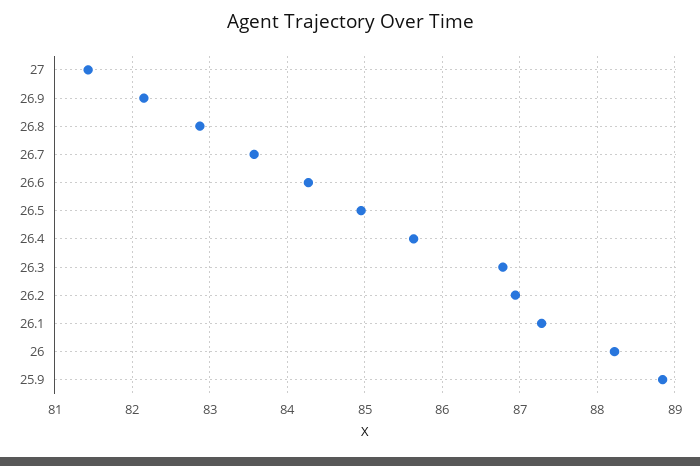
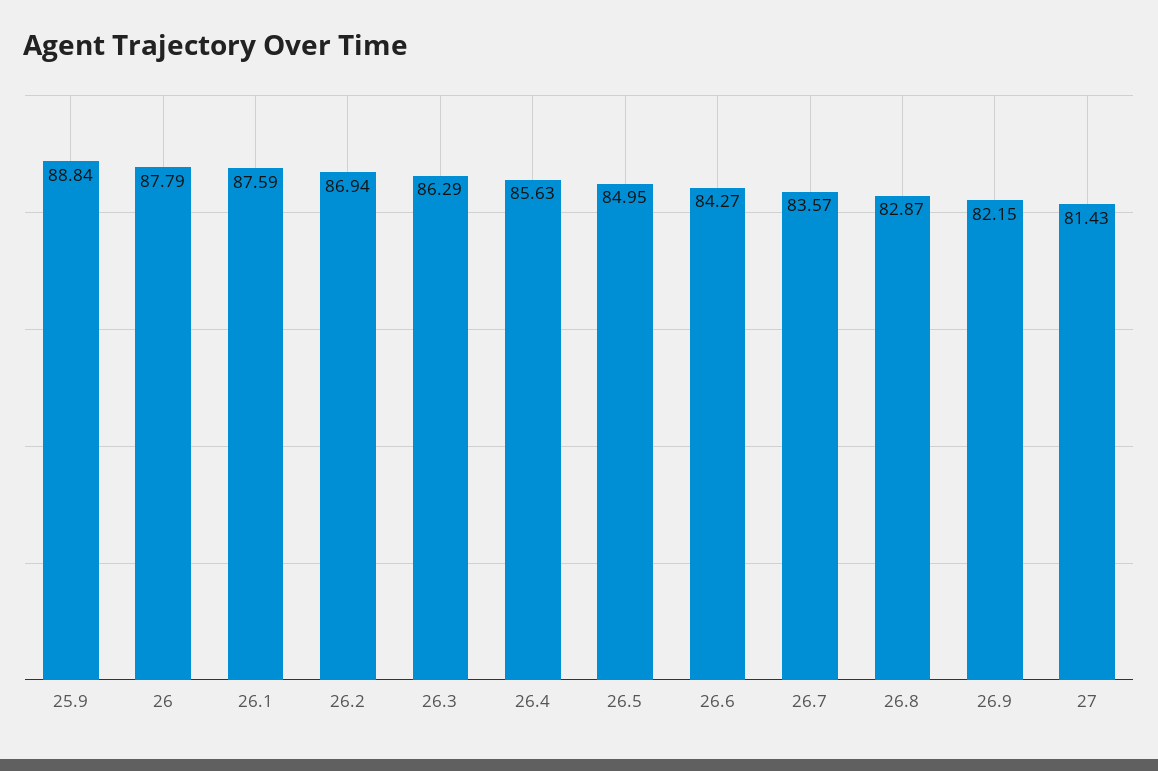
  {
    "27": 81.43,
    "26.9": 82.15,
    "26.8": 82.87,
    "26.7": 83.57,
    "26.6": 84.27,
    "26.5": 84.95,
    "26.4": 85.63,
-   "26.3": 86.8,
+   "26.3": 86.29,
    "26.2": 86.94,
-   "26.1": 87.3,
+   "26.1": 87.59,
-   "26": 88.2,
+   "26": 87.79,
    "25.9": 88.84
  }

